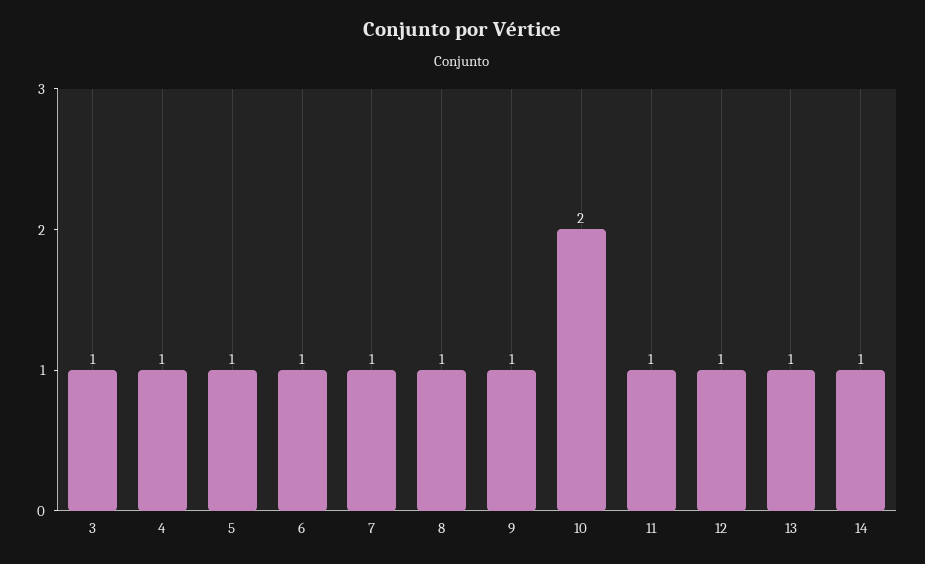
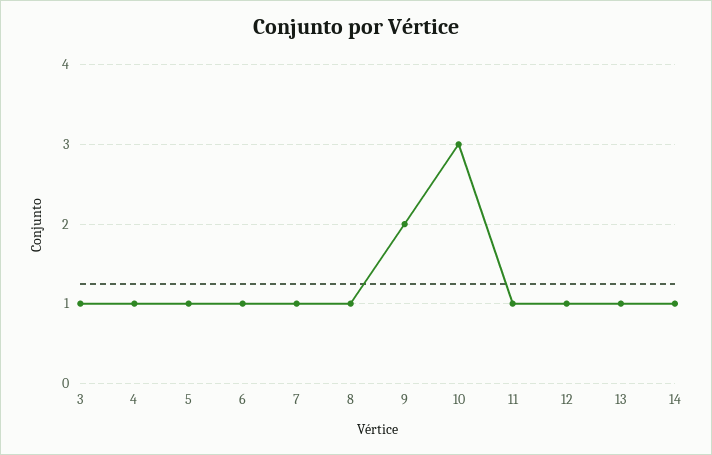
  {
    "3": 1,
    "4": 1,
    "5": 1,
    "6": 1,
    "7": 1,
    "8": 1,
-   "9": 1,
+   "9": 2,
-   "10": 2,
+   "10": 3,
    "11": 1,
    "12": 1,
    "13": 1,
    "14": 1
  }

